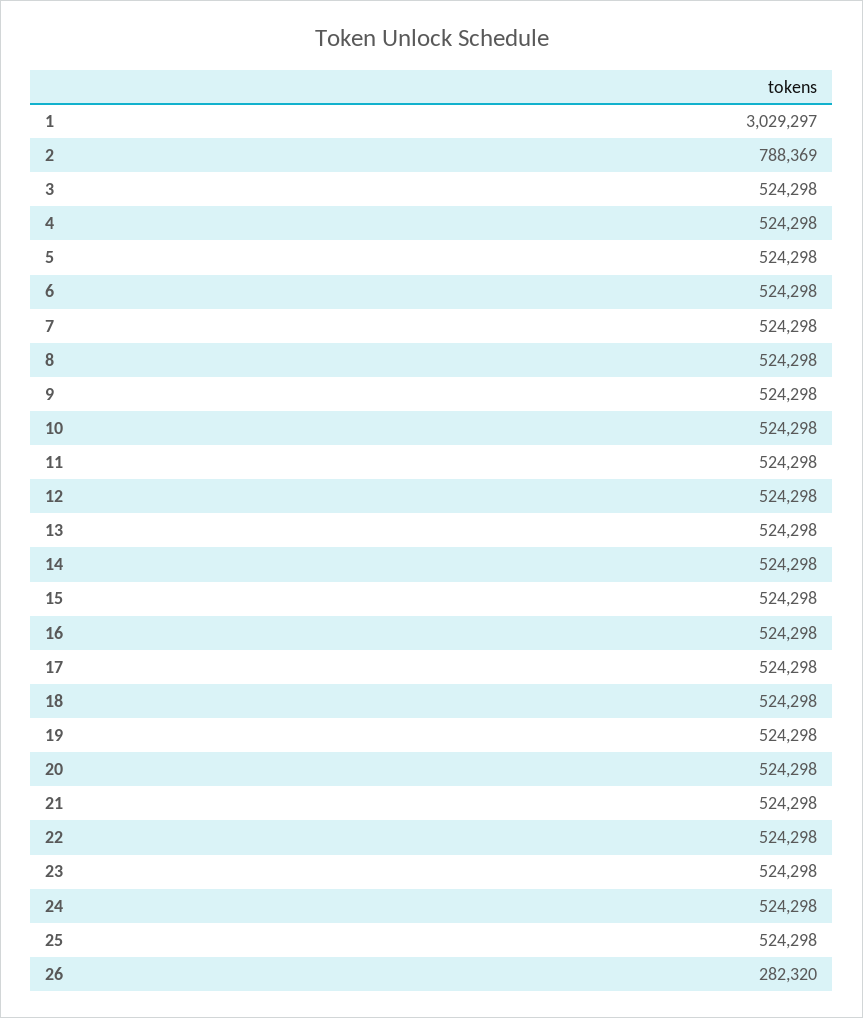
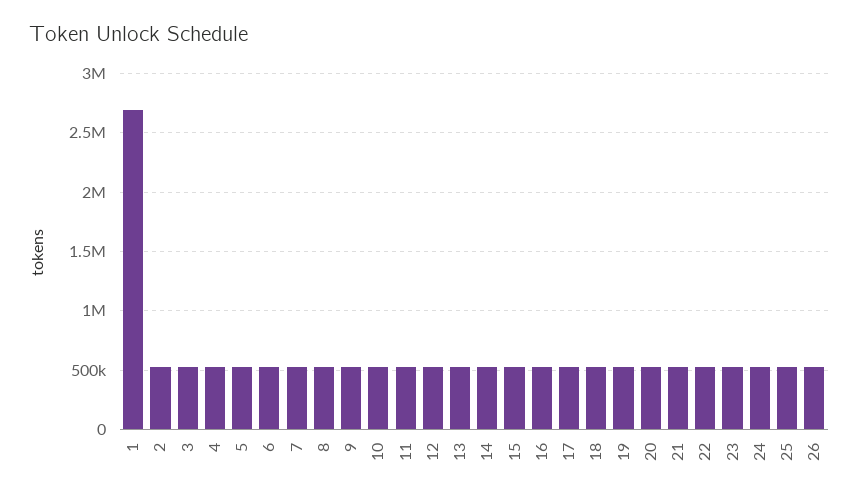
  {
-   "1": 3029297,
+   "1": 2700000,
-   "2": 788369,
+   "2": 500000,
    "3": 524298,
    "4": 524298,
    "5": 524298,
    "6": 524298,
    "7": 524298,
    "8": 524298,
    "9": 524298,
    "10": 524298,
    "11": 524298,
    "12": 524298,
    "13": 524298,
    "14": 524298,
    "15": 524298,
    "16": 524298,
    "17": 524298,
    "18": 524298,
    "19": 524298,
    "20": 524298,
    "21": 524298,
    "22": 524298,
    "23": 524298,
    "24": 524298,
    "25": 524298,
-   "26": 282320
+   "26": 500000
  }

